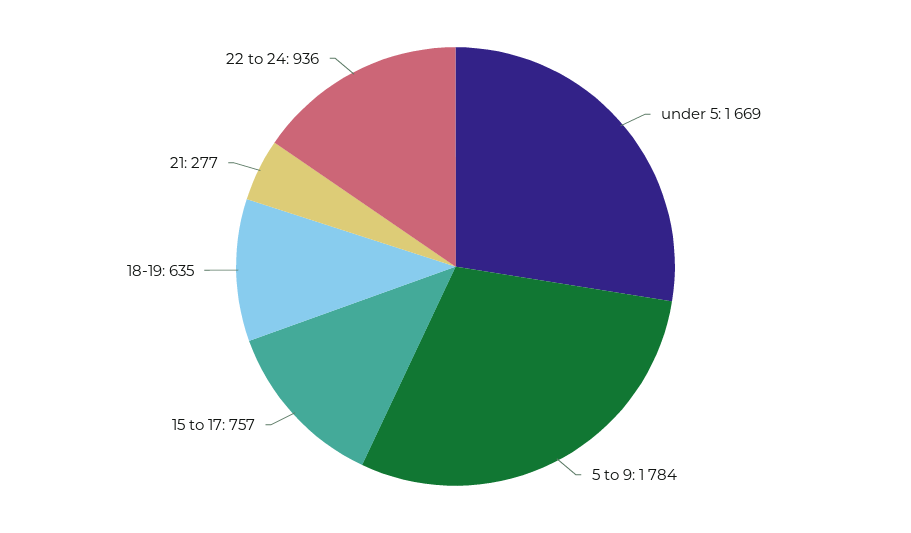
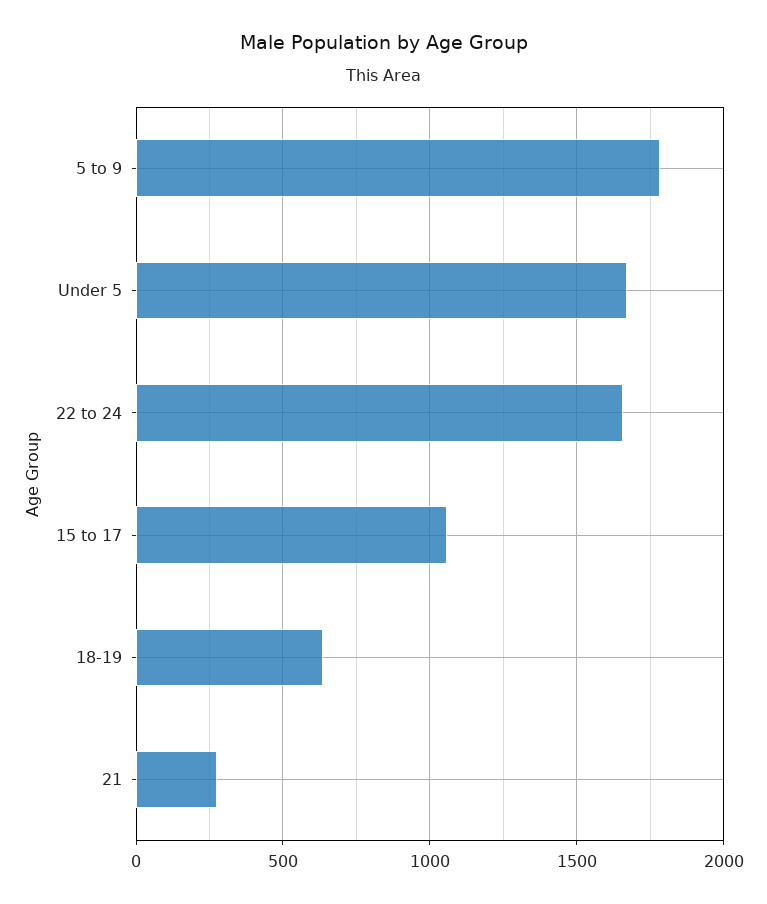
  {
    "under 5": 1669,
    "5 to 9": 1784,
-   "15 to 17": 757,
+   "15 to 17": 1050,
    "18-19": 635,
    "21": 277,
-   "22 to 24": 936
+   "22 to 24": 1650
  }

